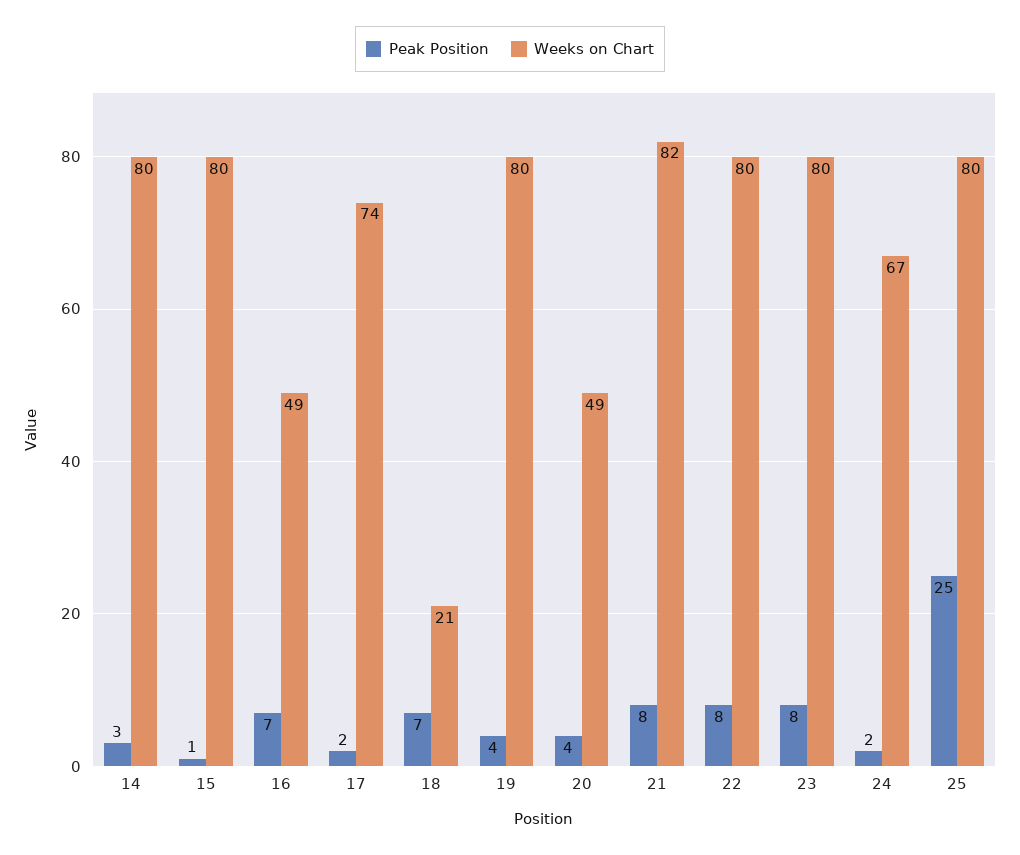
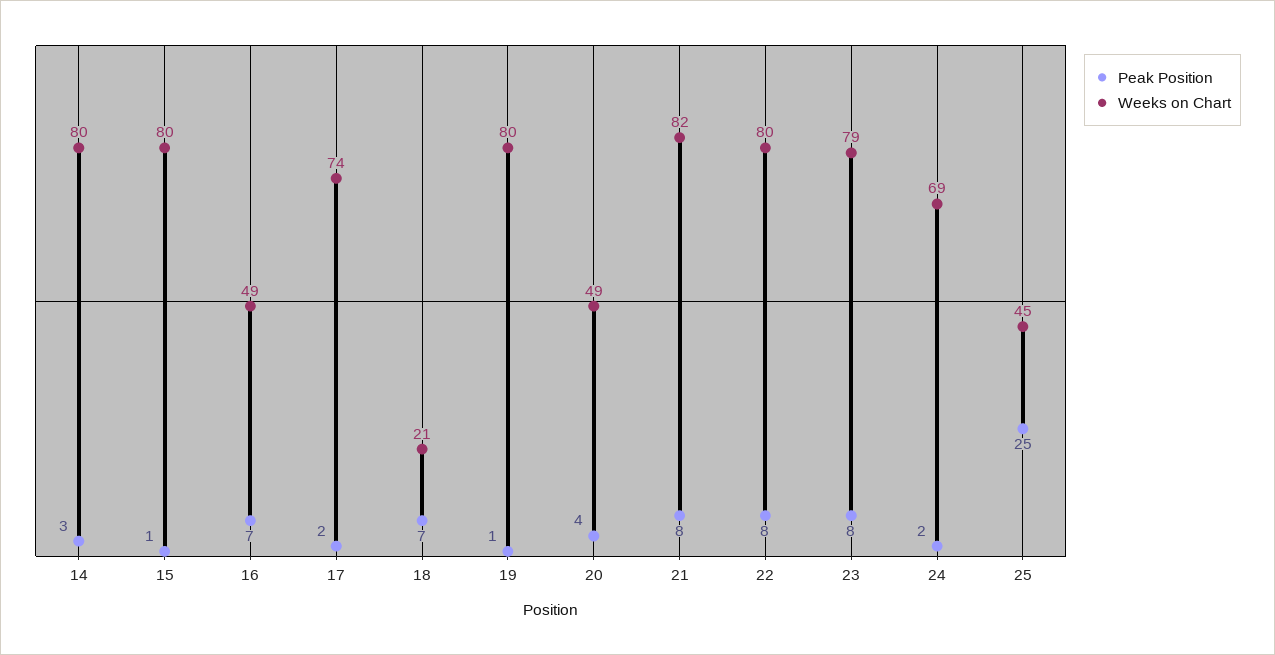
  {
    "Peak Position": {
      "14": 3,
      "15": 1,
      "16": 7,
      "17": 2,
      "18": 7,
-     "19": 4,
+     "19": 1,
      "20": 4,
      "21": 8,
      "22": 8,
      "23": 8,
      "24": 2,
      "25": 25
    },
    "Weeks on Chart": {
      "14": 80,
      "15": 80,
      "16": 49,
      "17": 74,
      "18": 21,
      "19": 80,
      "20": 49,
      "21": 82,
      "22": 80,
-     "23": 80,
+     "23": 79,
-     "24": 67,
+     "24": 69,
-     "25": 80
+     "25": 45
    }
  }

